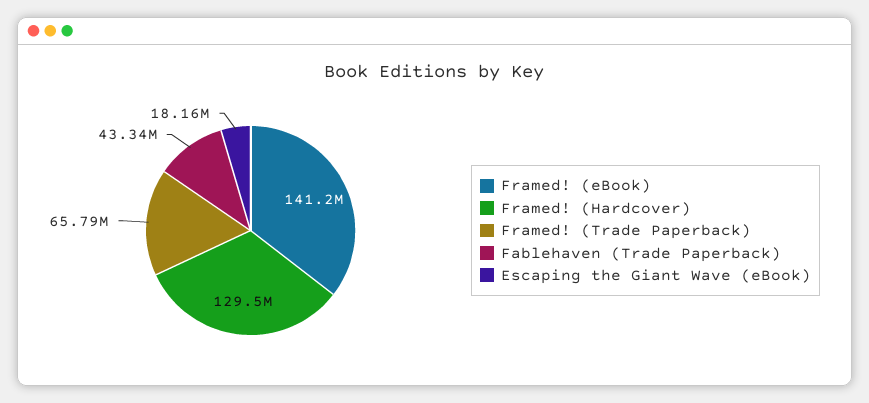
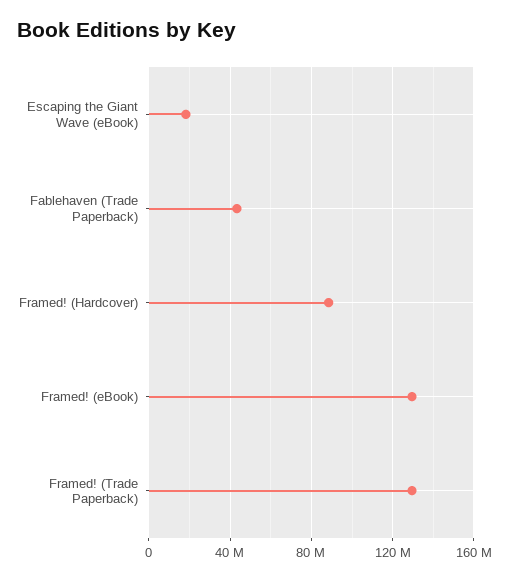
  {
-   "Framed! (eBook)": 141200000,
+   "Framed! (eBook)": 130000000,
-   "Framed! (Hardcover)": 129500000,
+   "Framed! (Hardcover)": 90000000,
-   "Framed! (Trade Paperback)": 65790000,
+   "Framed! (Trade Paperback)": 130000000,
    "Fablehaven (Trade Paperback)": 43340000,
    "Escaping the Giant Wave (eBook)": 18160000
  }

